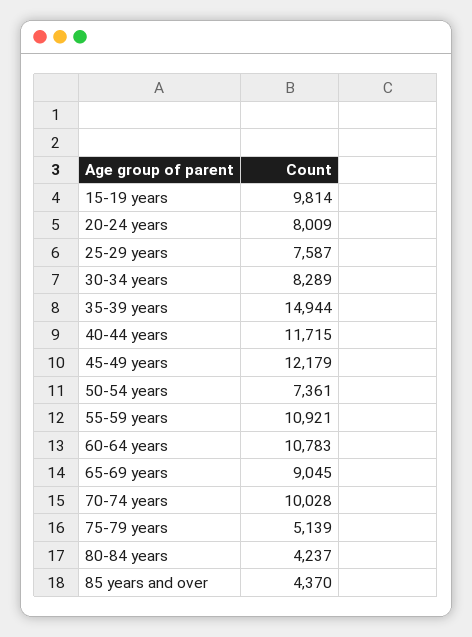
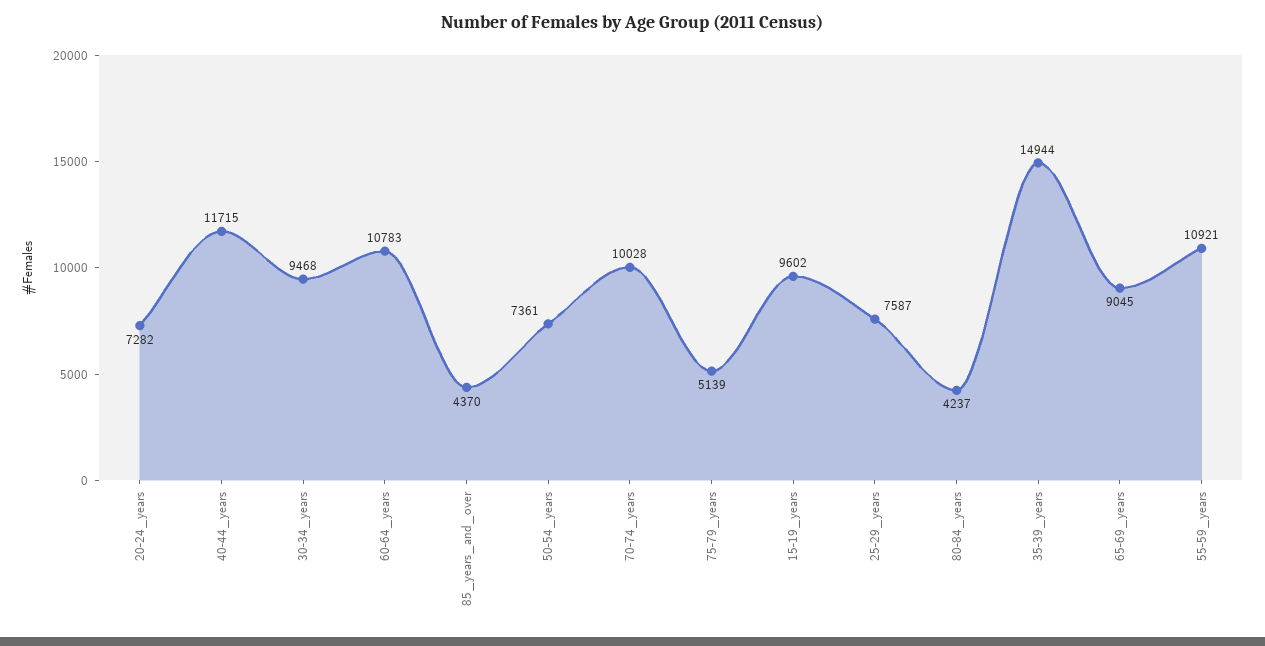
  {
-   "15-19 years": 9814,
+   "15-19 years": 9602,
-   "20-24 years": 8009,
+   "20-24 years": 7282,
    "25-29 years": 7587,
-   "30-34 years": 8289,
+   "30-34 years": 9468,
    "35-39 years": 14944,
    "40-44 years": 11715,
-   "45-49 years": 12179,
    "50-54 years": 7361,
    "55-59 years": 10921,
    "60-64 years": 10783,
    "65-69 years": 9045,
    "70-74 years": 10028,
    "75-79 years": 5139,
    "80-84 years": 4237,
    "85 years and over": 4370
  }

